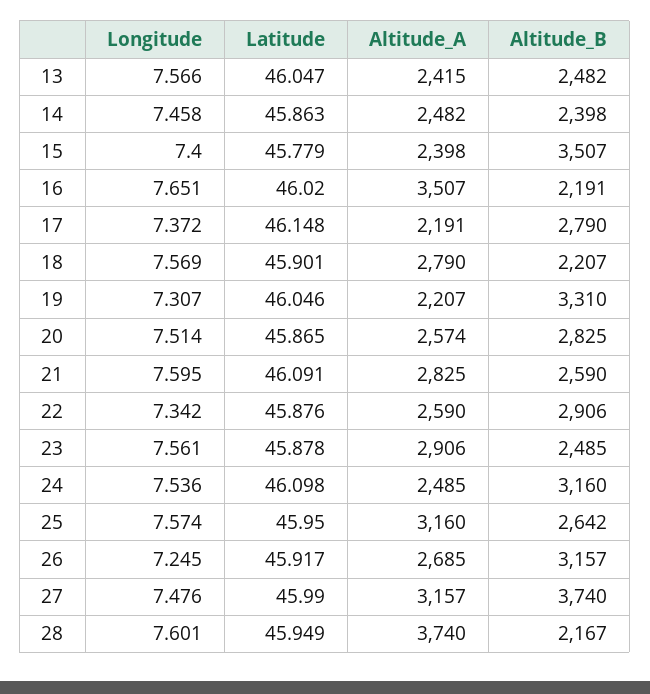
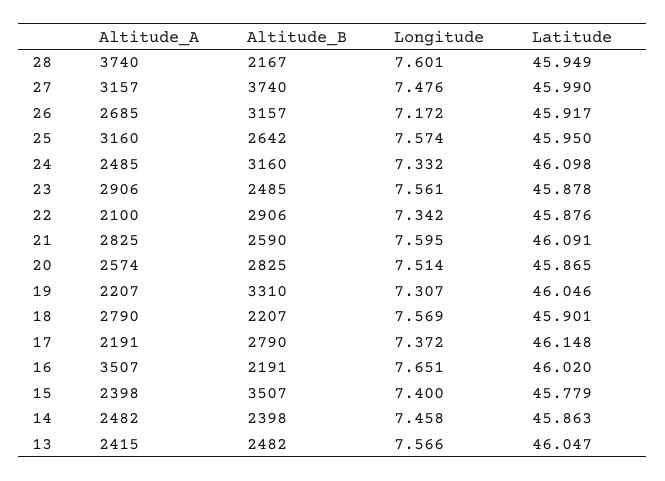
  {
    "Longitude": {
      "13": 7.566,
      "14": 7.458,
      "15": 7.4,
      "16": 7.651,
      "17": 7.372,
      "18": 7.569,
      "19": 7.307,
      "20": 7.514,
      "21": 7.595,
      "22": 7.342,
      "23": 7.561,
-     "24": 7.536,
+     "24": 7.332,
      "25": 7.574,
-     "26": 7.245,
+     "26": 7.172,
      "27": 7.476,
      "28": 7.601
    },
    "Latitude": {
      "13": 46.047,
      "14": 45.863,
      "15": 45.779,
      "16": 46.02,
      "17": 46.148,
      "18": 45.901,
      "19": 46.046,
      "20": 45.865,
      "21": 46.091,
      "22": 45.876,
      "23": 45.878,
      "24": 46.098,
      "25": 45.95,
      "26": 45.917,
      "27": 45.99,
      "28": 45.949
    },
    "Altitude_A": {
      "13": 2415,
      "14": 2482,
      "15": 2398,
      "16": 3507,
      "17": 2191,
      "18": 2790,
      "19": 2207,
      "20": 2574,
      "21": 2825,
-     "22": 2590,
+     "22": 2100,
      "23": 2906,
      "24": 2485,
      "25": 3160,
      "26": 2685,
      "27": 3157,
      "28": 3740
    },
    "Altitude_B": {
      "13": 2482,
      "14": 2398,
      "15": 3507,
      "16": 2191,
      "17": 2790,
      "18": 2207,
      "19": 3310,
      "20": 2825,
      "21": 2590,
      "22": 2906,
      "23": 2485,
      "24": 3160,
      "25": 2642,
      "26": 3157,
      "27": 3740,
      "28": 2167
    }
  }

